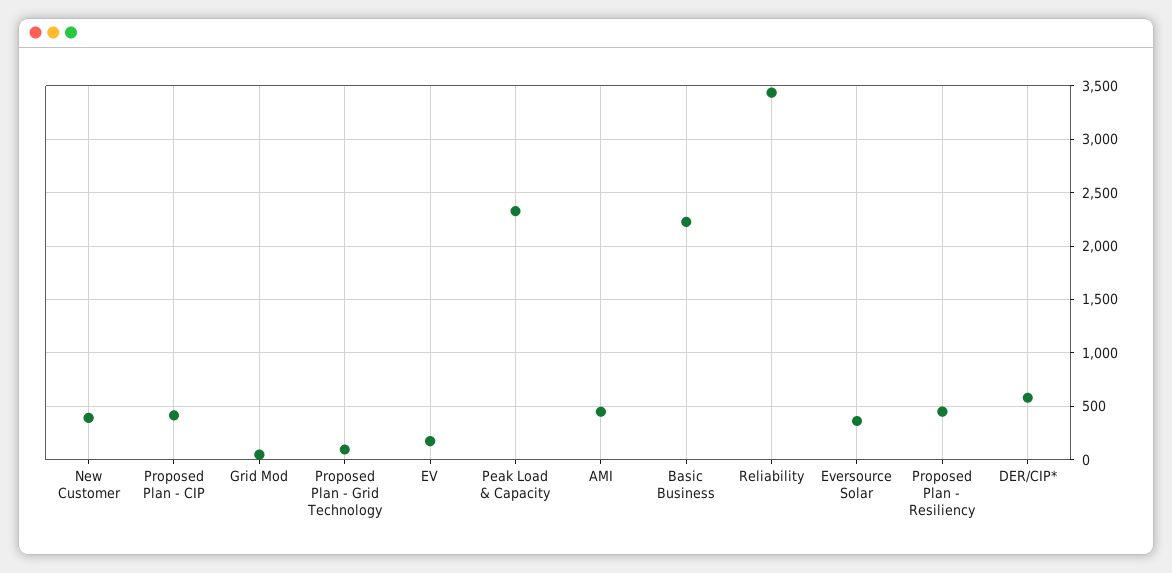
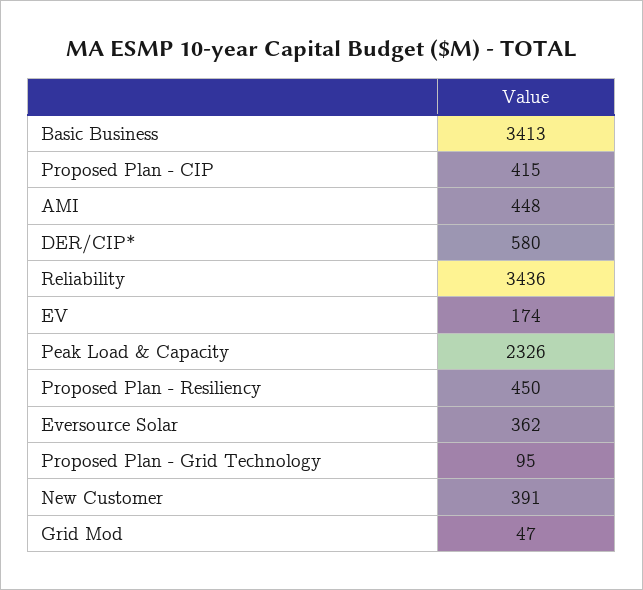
  {
    "New Customer": 391,
    "Proposed Plan - CIP": 415,
    "Grid Mod": 47,
    "Proposed Plan - Grid Technology": 95,
    "EV": 174,
    "Peak Load & Capacity": 2326,
    "AMI": 448,
-   "Basic Business": 2200,
+   "Basic Business": 3413,
    "Reliability": 3436,
    "Eversource Solar": 362,
    "Proposed Plan - Resiliency": 450,
    "DER/CIP*": 580
  }

